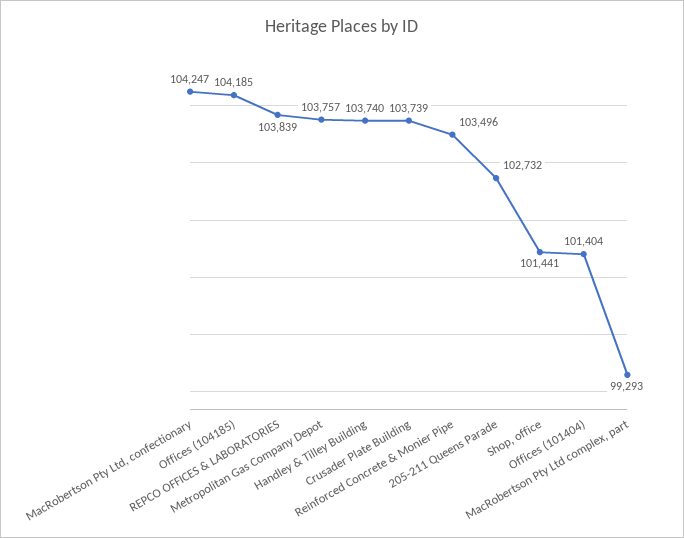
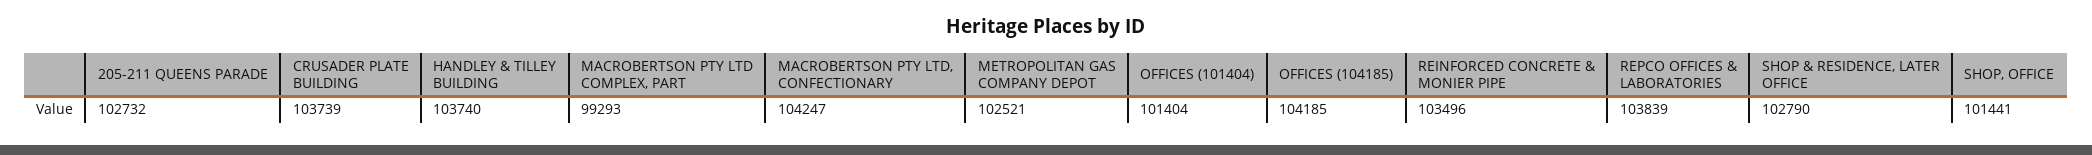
  {
    "MacRobertson Pty Ltd, confectionary": 104247,
    "Offices (104185)": 104185,
    "REPCO OFFICES & LABORATORIES": 103839,
-   "Metropolitan Gas Company Depot": 103757,
+   "Metropolitan Gas Company Depot": 102521,
    "Handley & Tilley Building": 103740,
    "Crusader Plate Building": 103739,
    "Reinforced Concrete & Monier Pipe": 103496,
    "205-211 Queens Parade": 102732,
    "Shop, office": 101441,
    "Offices (101404)": 101404,
-   "MacRobertson Pty Ltd complex, part": 99293
+   "MacRobertson Pty Ltd complex, part": 99293,
+   "SHOP & RESIDENCE, LATER OFFICE": 102790
  }

